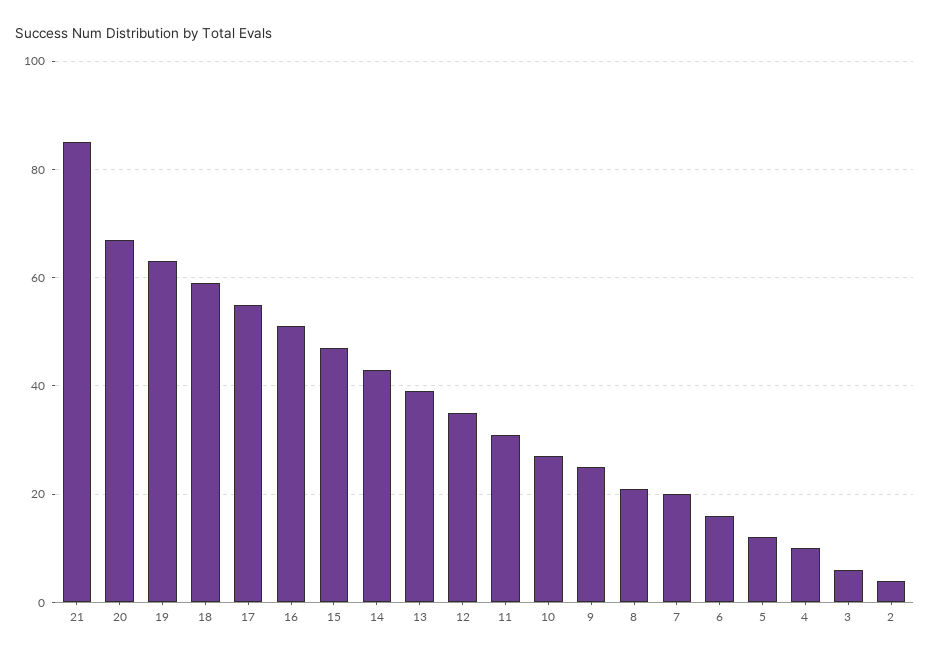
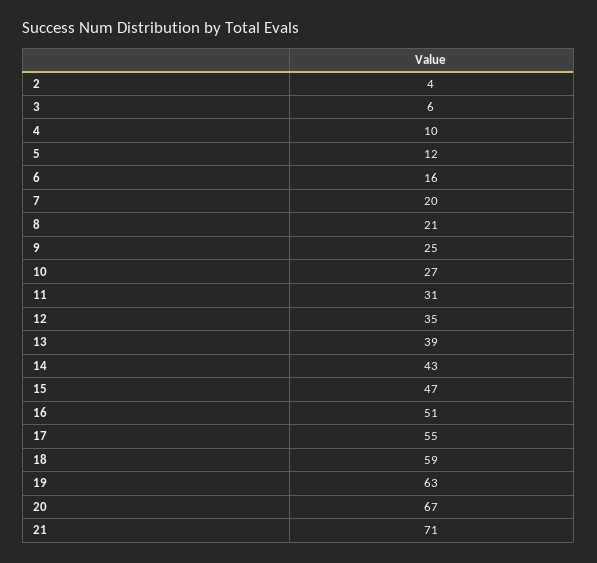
  {
-   "21": 85,
+   "21": 71,
    "20": 67,
    "19": 63,
    "18": 59,
    "17": 55,
    "16": 51,
    "15": 47,
    "14": 43,
    "13": 39,
    "12": 35,
    "11": 31,
    "10": 27,
    "9": 25,
    "8": 21,
    "7": 20,
    "6": 16,
    "5": 12,
    "4": 10,
    "3": 6,
    "2": 4
  }

